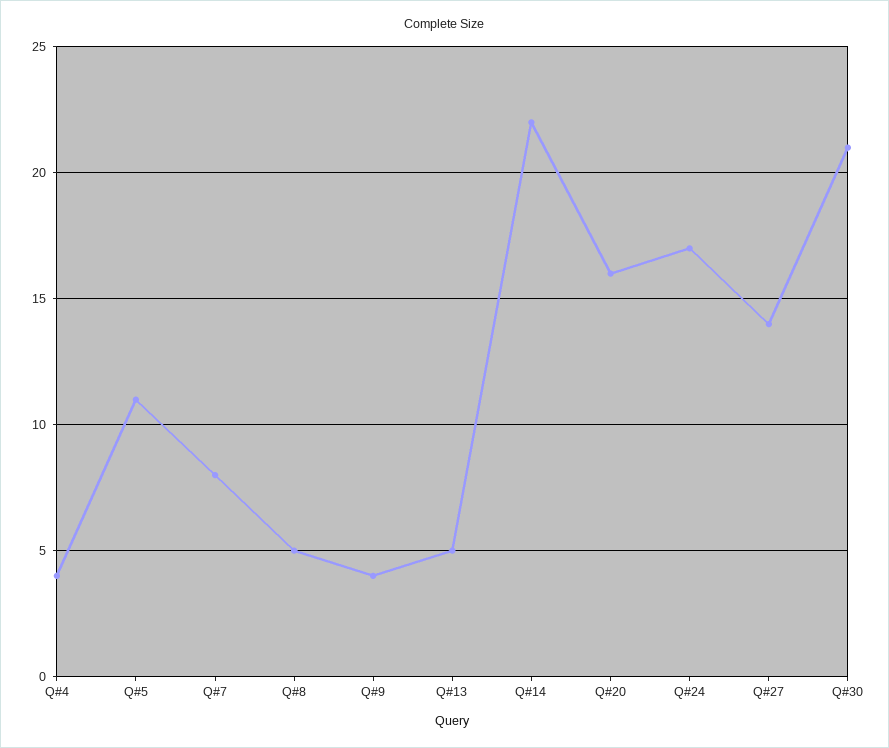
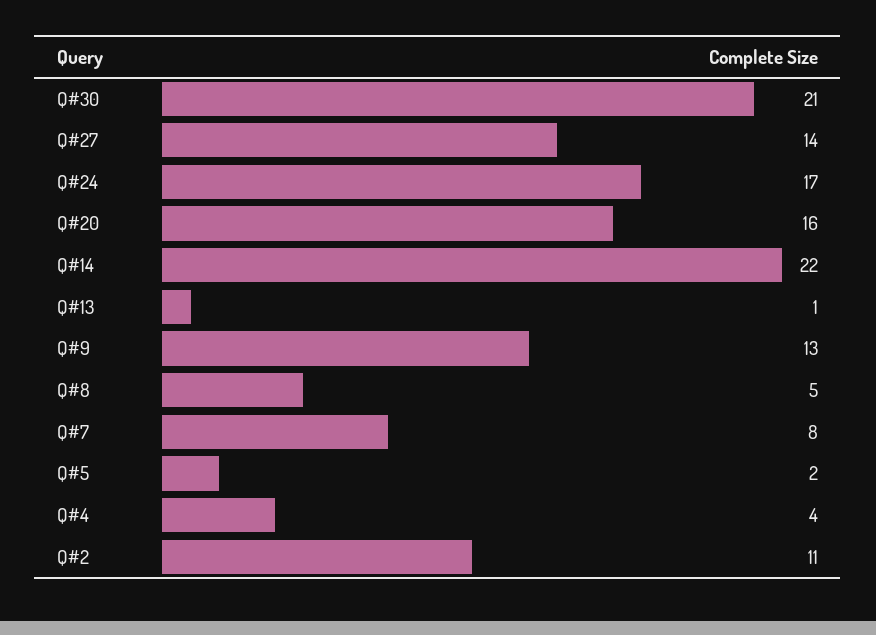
  {
    "Q#4": 4,
-   "Q#5": 11,
+   "Q#5": 2,
    "Q#7": 8,
    "Q#8": 5,
-   "Q#9": 4,
+   "Q#9": 13,
-   "Q#13": 5,
+   "Q#13": 1,
    "Q#14": 22,
    "Q#20": 16,
    "Q#24": 17,
    "Q#27": 14,
-   "Q#30": 21
+   "Q#30": 21,
+   "Q#2": 11
  }

